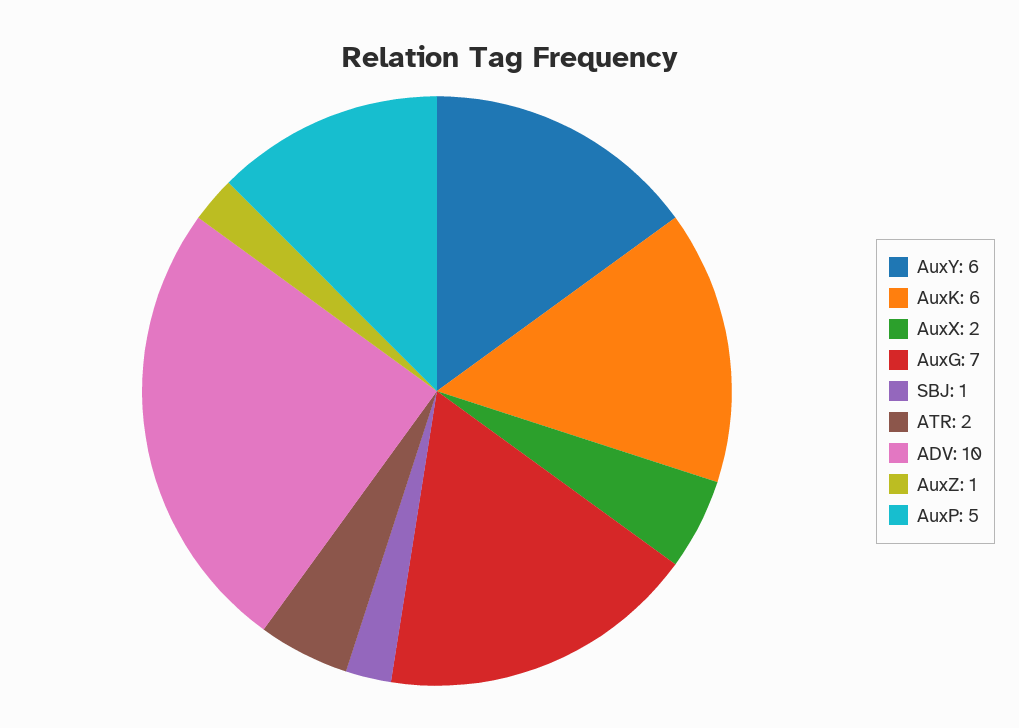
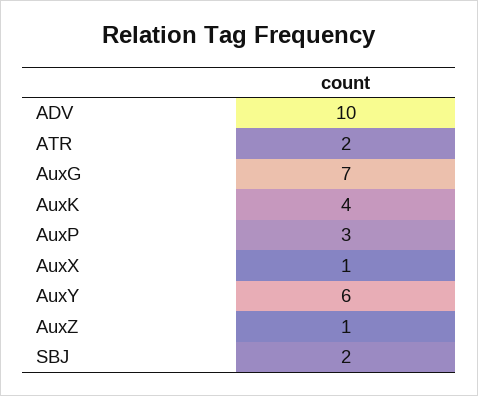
  {
    "AuxY": 6,
-   "AuxK": 6,
+   "AuxK": 4,
-   "AuxX": 2,
+   "AuxX": 1,
    "AuxG": 7,
-   "SBJ": 1,
+   "SBJ": 2,
    "ATR": 2,
    "ADV": 10,
    "AuxZ": 1,
-   "AuxP": 5
+   "AuxP": 3
  }

